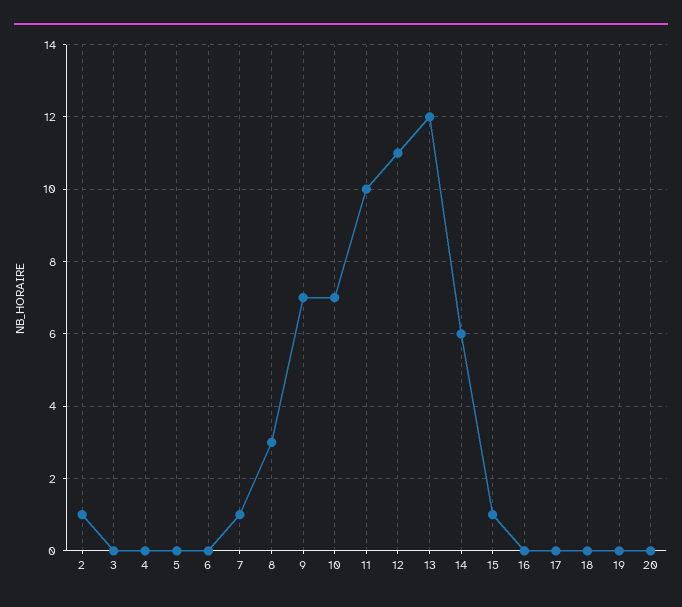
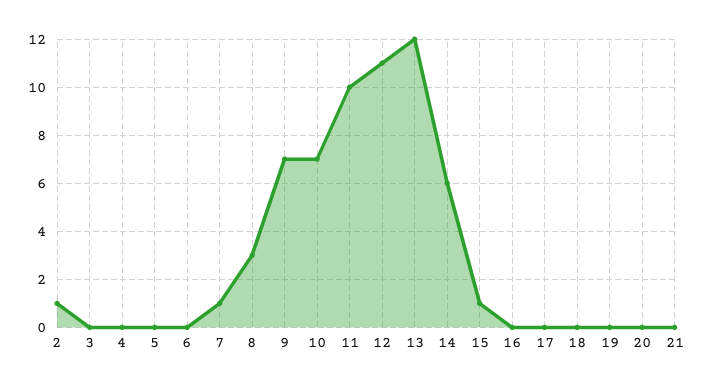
  {
    "2": 1,
    "3": 0,
    "4": 0,
    "5": 0,
    "6": 0,
    "7": 1,
    "8": 3,
    "9": 7,
    "10": 7,
    "11": 10,
    "12": 11,
    "13": 12,
    "14": 6,
    "15": 1,
    "16": 0,
    "17": 0,
    "18": 0,
    "19": 0,
-   "20": 0
+   "20": 0,
+   "21": 0
  }

